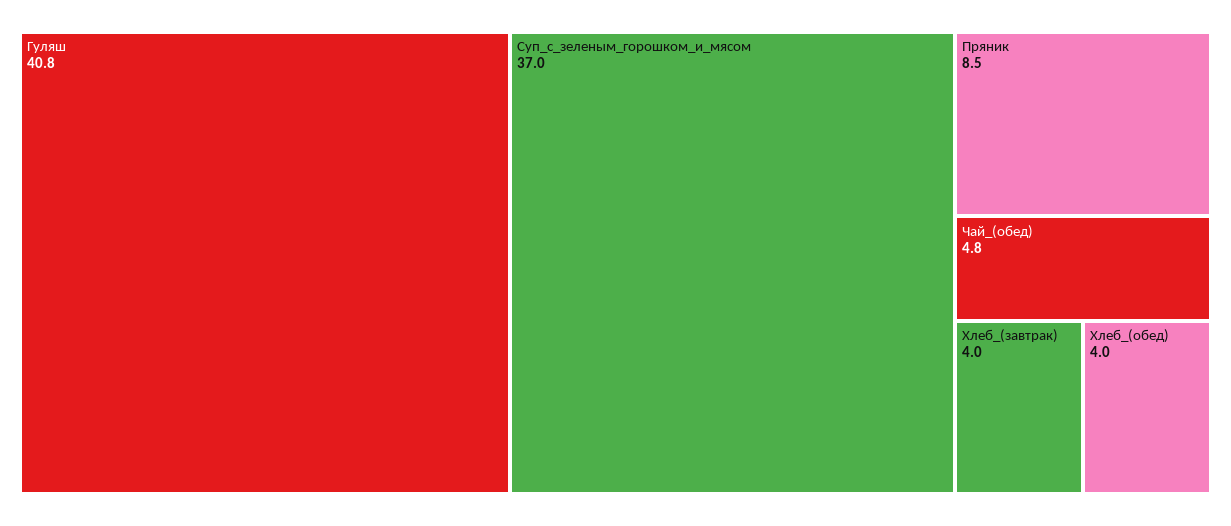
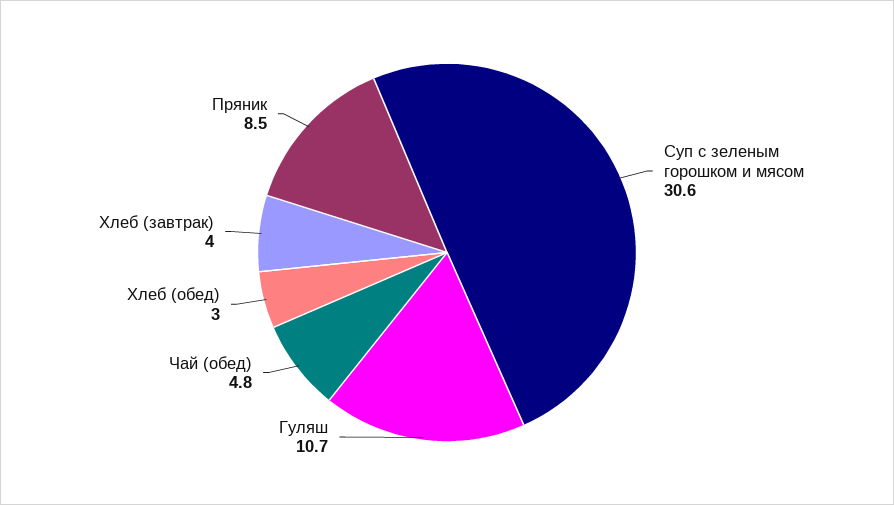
  {
-   "Гуляш": 40.8,
+   "Гуляш": 10.7,
-   "Суп_с_зеленым_горошком_и_мясом": 37,
+   "Суп_с_зеленым_горошком_и_мясом": 30.6,
    "Пряник": 8.5,
    "Чай_(обед)": 4.8,
    "Хлеб_(завтрак)": 4,
-   "Хлеб_(обед)": 4
+   "Хлеб_(обед)": 3
  }

